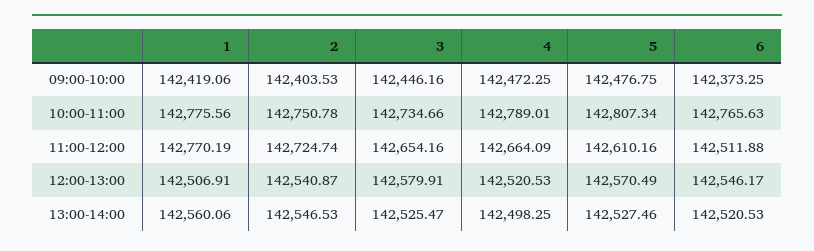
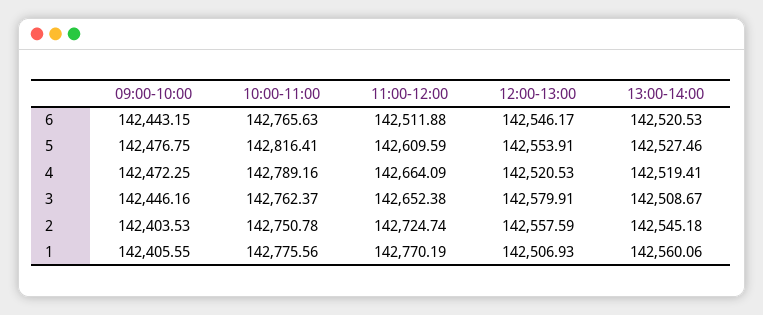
  {
    "1": {
-     "09:00-10:00": 142419.06,
+     "09:00-10:00": 142405.55,
      "10:00-11:00": 142775.56,
      "11:00-12:00": 142770.19,
-     "12:00-13:00": 142506.91,
+     "12:00-13:00": 142506.93,
      "13:00-14:00": 142560.06
    },
    "2": {
      "09:00-10:00": 142403.53,
      "10:00-11:00": 142750.78,
      "11:00-12:00": 142724.74,
-     "12:00-13:00": 142540.87,
+     "12:00-13:00": 142557.59,
-     "13:00-14:00": 142546.53
+     "13:00-14:00": 142545.18
    },
    "3": {
      "09:00-10:00": 142446.16,
-     "10:00-11:00": 142734.66,
+     "10:00-11:00": 142762.37,
-     "11:00-12:00": 142654.16,
+     "11:00-12:00": 142652.38,
      "12:00-13:00": 142579.91,
-     "13:00-14:00": 142525.47
+     "13:00-14:00": 142508.67
    },
    "4": {
      "09:00-10:00": 142472.25,
-     "10:00-11:00": 142789.01,
+     "10:00-11:00": 142789.16,
      "11:00-12:00": 142664.09,
      "12:00-13:00": 142520.53,
-     "13:00-14:00": 142498.25
+     "13:00-14:00": 142519.41
    },
    "5": {
      "09:00-10:00": 142476.75,
-     "10:00-11:00": 142807.34,
+     "10:00-11:00": 142816.41,
-     "11:00-12:00": 142610.16,
+     "11:00-12:00": 142609.59,
-     "12:00-13:00": 142570.49,
+     "12:00-13:00": 142553.91,
      "13:00-14:00": 142527.46
    },
    "6": {
-     "09:00-10:00": 142373.25,
+     "09:00-10:00": 142443.15,
      "10:00-11:00": 142765.63,
      "11:00-12:00": 142511.88,
      "12:00-13:00": 142546.17,
      "13:00-14:00": 142520.53
    }
  }

